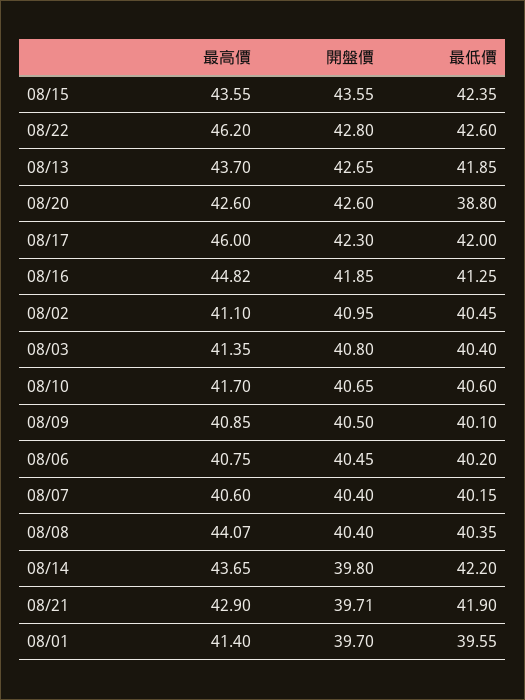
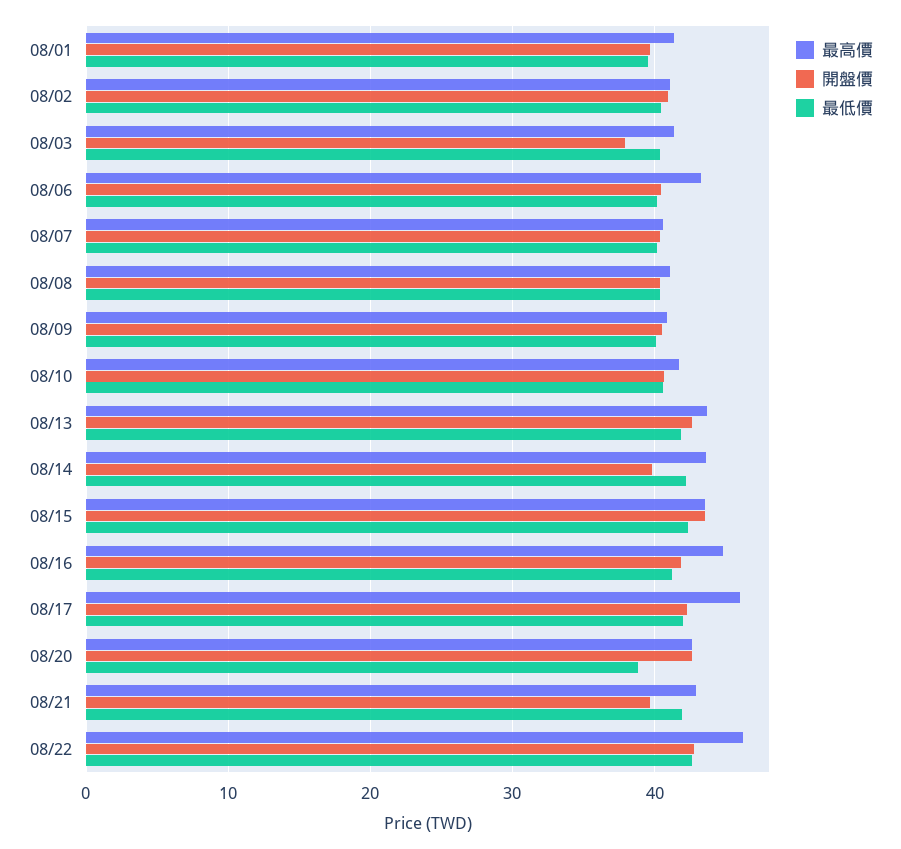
  {
    "最高價": {
      "08/15": 43.55,
      "08/22": 46.2,
      "08/13": 43.7,
      "08/20": 42.6,
      "08/17": 46,
      "08/16": 44.82,
      "08/02": 41.1,
      "08/03": 41.35,
      "08/10": 41.7,
      "08/09": 40.85,
-     "08/06": 40.75,
+     "08/06": 43,
      "08/07": 40.6,
-     "08/08": 44.07,
+     "08/08": 41,
      "08/14": 43.65,
      "08/21": 42.9,
      "08/01": 41.4
    },
    "開盤價": {
      "08/15": 43.55,
      "08/22": 42.8,
      "08/13": 42.65,
      "08/20": 42.6,
      "08/17": 42.3,
      "08/16": 41.85,
      "08/02": 40.95,
-     "08/03": 40.8,
+     "08/03": 38,
      "08/10": 40.65,
      "08/09": 40.5,
      "08/06": 40.45,
      "08/07": 40.4,
      "08/08": 40.4,
      "08/14": 39.8,
      "08/21": 39.71,
      "08/01": 39.7
    },
    "最低價": {
      "08/15": 42.35,
      "08/22": 42.6,
      "08/13": 41.85,
      "08/20": 38.8,
      "08/17": 42,
      "08/16": 41.25,
      "08/02": 40.45,
      "08/03": 40.4,
      "08/10": 40.6,
      "08/09": 40.1,
      "08/06": 40.2,
      "08/07": 40.15,
      "08/08": 40.35,
      "08/14": 42.2,
      "08/21": 41.9,
      "08/01": 39.55
    }
  }

